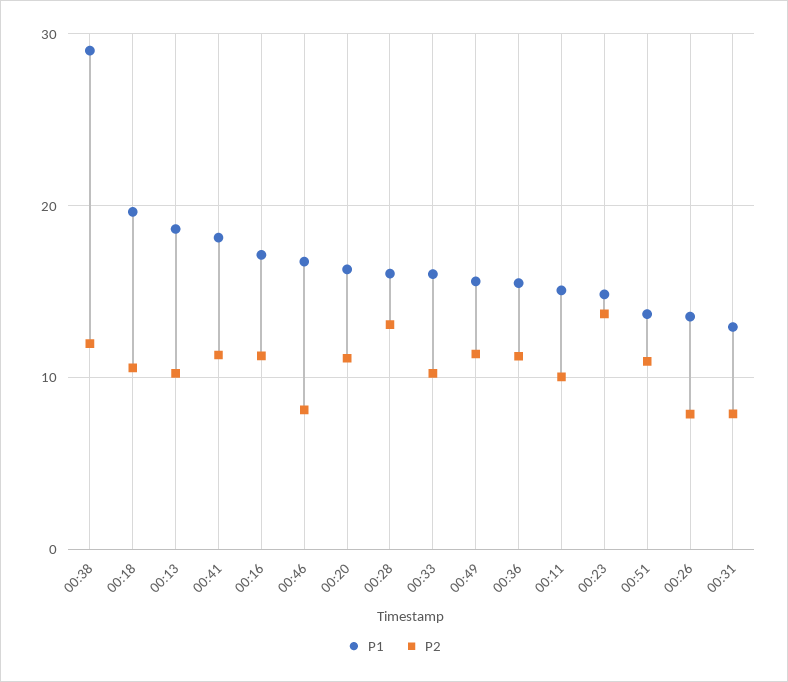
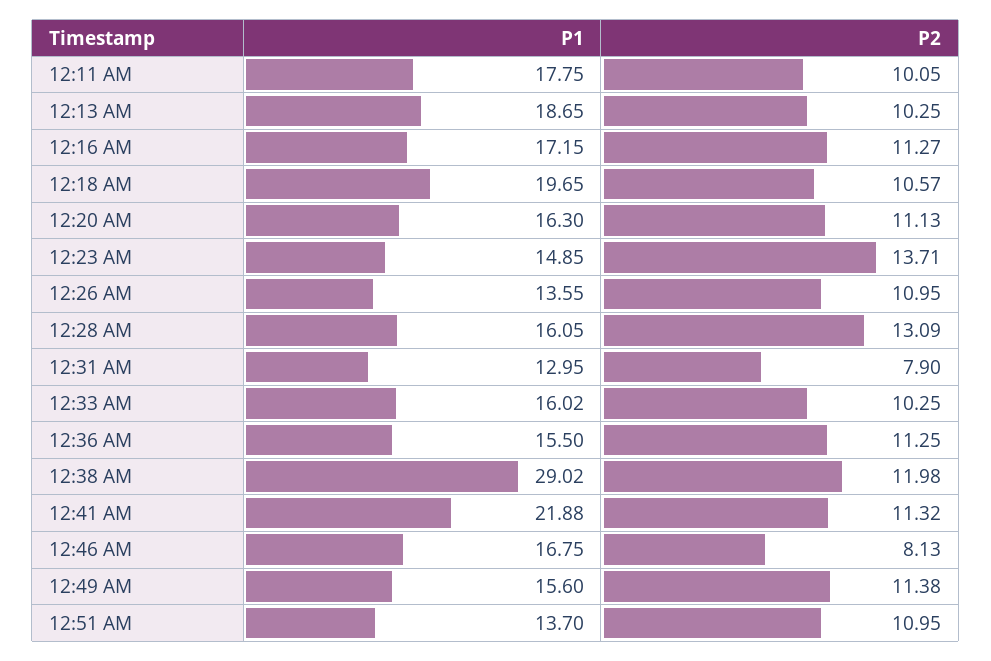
  {
    "P1": {
      "00:38": 29.02,
      "00:18": 19.65,
      "00:13": 18.65,
-     "00:41": 18,
+     "00:41": 21.88,
      "00:16": 17.15,
      "00:46": 16.75,
      "00:20": 16.3,
      "00:28": 16.05,
      "00:33": 16.02,
      "00:49": 15.6,
      "00:36": 15.5,
-     "00:11": 15,
+     "00:11": 17.75,
      "00:23": 14.85,
      "00:51": 13.7,
      "00:26": 13.55,
      "00:31": 12.95
    },
    "P2": {
      "00:38": 11.98,
      "00:18": 10.57,
      "00:13": 10.25,
      "00:41": 11.32,
      "00:16": 11.27,
      "00:46": 8.13,
      "00:20": 11.13,
      "00:28": 13.09,
      "00:33": 10.25,
      "00:49": 11.38,
      "00:36": 11.25,
      "00:11": 10.05,
      "00:23": 13.71,
      "00:51": 10.95,
-     "00:26": 8,
+     "00:26": 10.95,
      "00:31": 7.9
    }
  }

